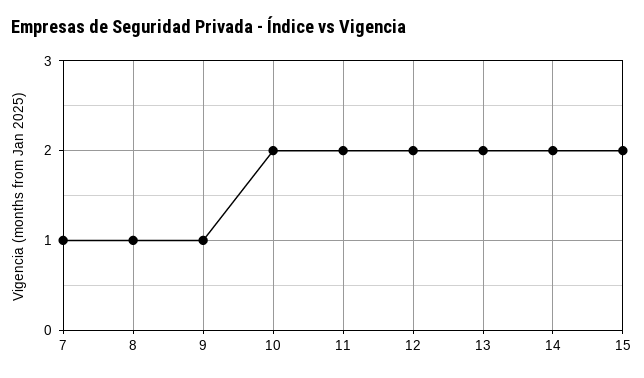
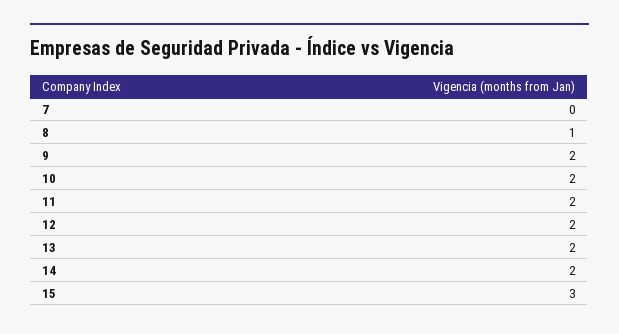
  {
-   "7": 1,
+   "7": 0,
    "8": 1,
-   "9": 1,
+   "9": 2,
    "10": 2,
    "11": 2,
    "12": 2,
    "13": 2,
    "14": 2,
-   "15": 2
+   "15": 3
  }

